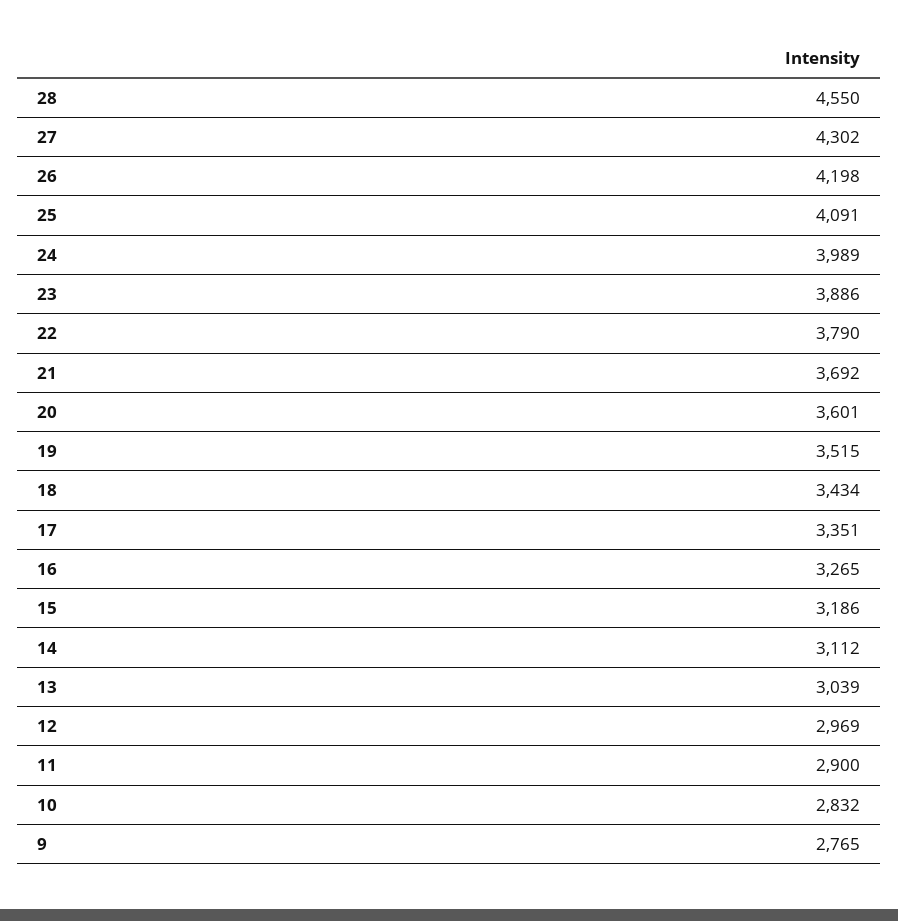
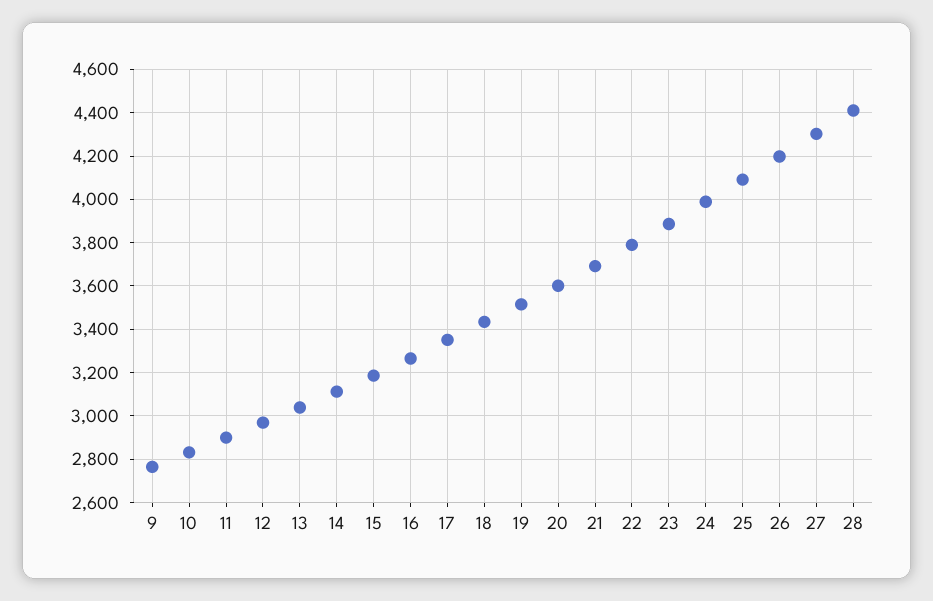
  {
-   "28": 4550,
+   "28": 4400,
    "27": 4302,
    "26": 4198,
    "25": 4091,
    "24": 3989,
    "23": 3886,
    "22": 3790,
    "21": 3692,
    "20": 3601,
    "19": 3515,
    "18": 3434,
    "17": 3351,
    "16": 3265,
    "15": 3186,
    "14": 3112,
    "13": 3039,
    "12": 2969,
    "11": 2900,
    "10": 2832,
    "9": 2765
  }

